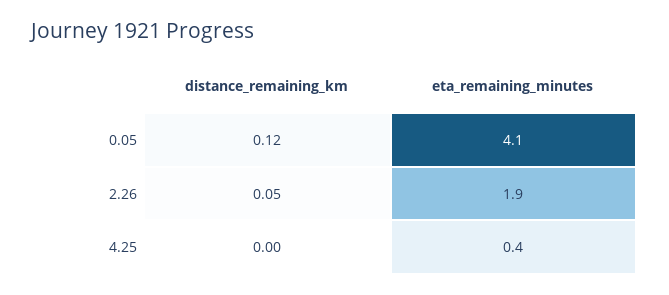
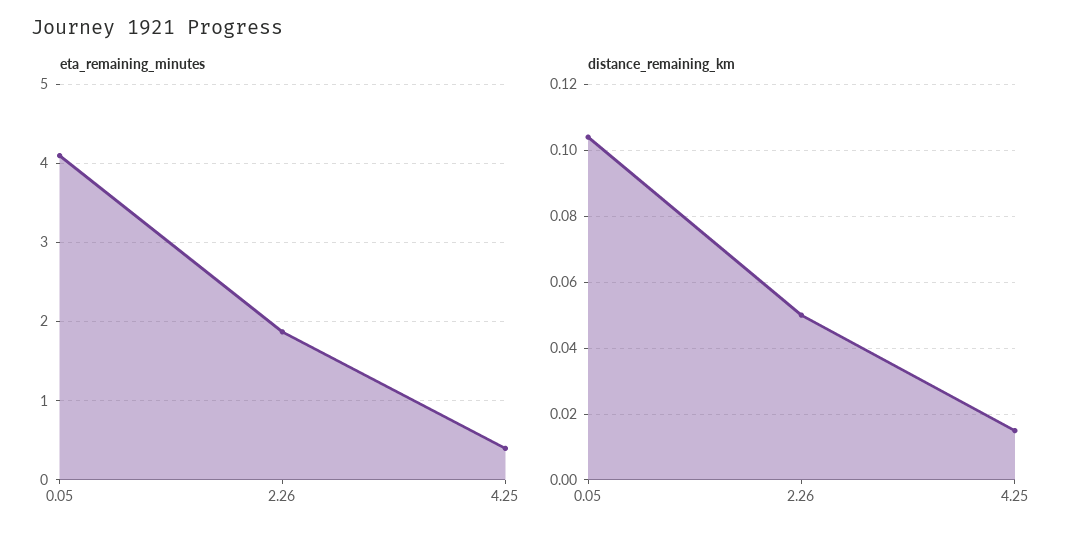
  {
    "distance_remaining_km": {
-     "0.05": 0.12,
+     "0.05": 0.105,
      "2.26": 0.05,
-     "4.25": 0
+     "4.25": 0.015
    },
    "eta_remaining_minutes": {
      "0.05": 4.1,
      "2.26": 1.9,
      "4.25": 0.4
    }
  }

